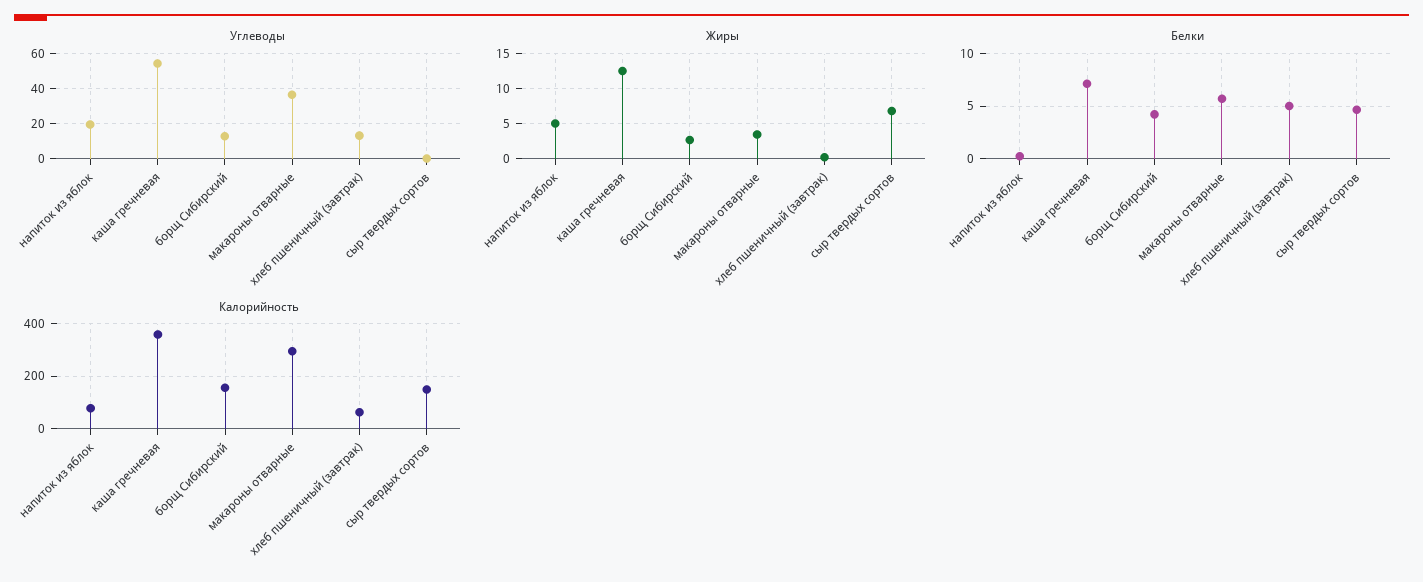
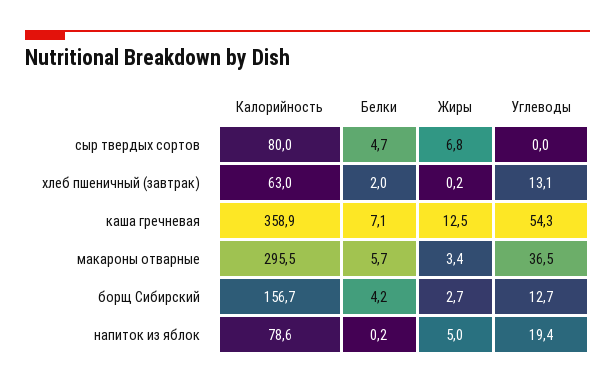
  {
    "Углеводы": {
      "напиток из яблок": 19.4,
      "каша гречневая": 54.3,
      "борщ Сибирский": 12.7,
      "макароны отварные": 36.5,
      "хлеб пшеничный (завтрак)": 13.1,
      "сыр твердых сортов": 0
    },
    "Жиры": {
      "напиток из яблок": 5,
      "каша гречневая": 12.5,
      "борщ Сибирский": 2.7,
      "макароны отварные": 3.4,
      "хлеб пшеничный (завтрак)": 0.2,
      "сыр твердых сортов": 6.8
    },
    "Белки": {
      "напиток из яблок": 0.2,
      "каша гречневая": 7.1,
      "борщ Сибирский": 4.2,
      "макароны отварные": 5.7,
-     "хлеб пшеничный (завтрак)": 5,
+     "хлеб пшеничный (завтрак)": 2,
      "сыр твердых сортов": 4.7
    },
    "Калорийность": {
      "напиток из яблок": 78.6,
      "каша гречневая": 358.9,
      "борщ Сибирский": 156.7,
      "макароны отварные": 295.5,
      "хлеб пшеничный (завтрак)": 63,
-     "сыр твердых сортов": 150
+     "сыр твердых сортов": 80
    }
  }

